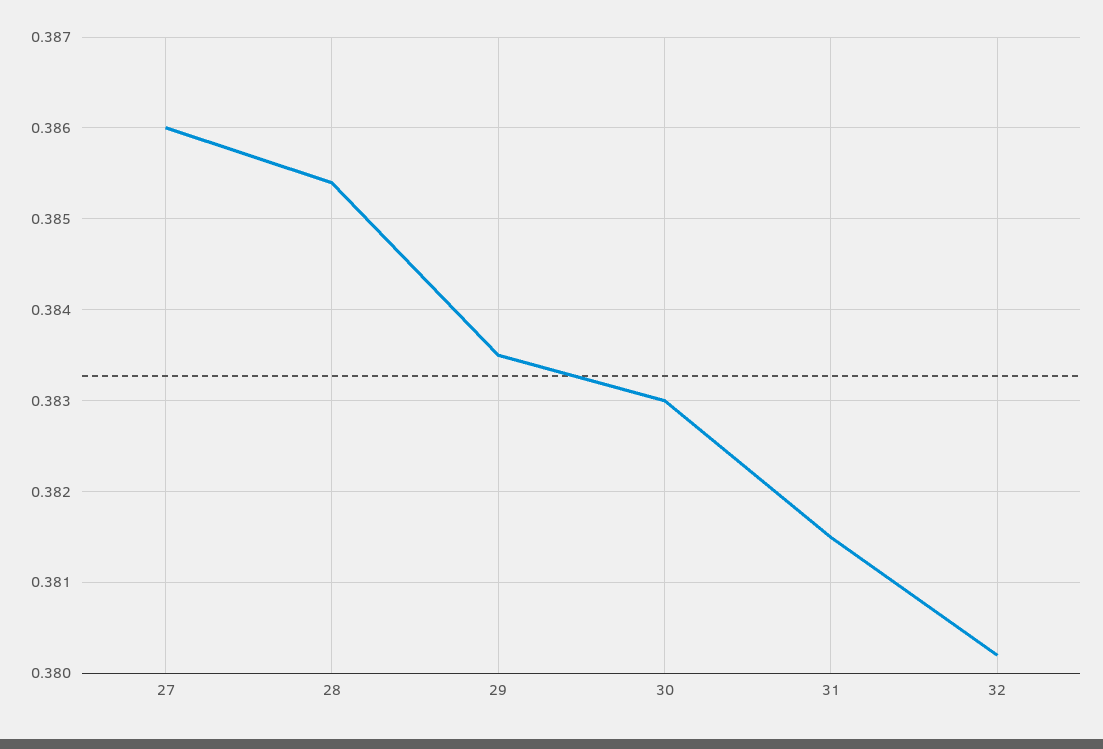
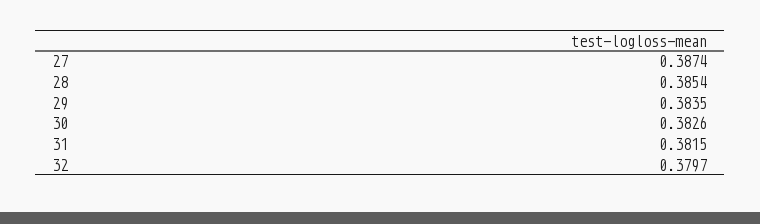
  {
-   "27": 0.386,
+   "27": 0.3874,
    "28": 0.3854,
    "29": 0.3835,
-   "30": 0.383,
+   "30": 0.3826,
    "31": 0.3815,
-   "32": 0.3802
+   "32": 0.3797
  }

